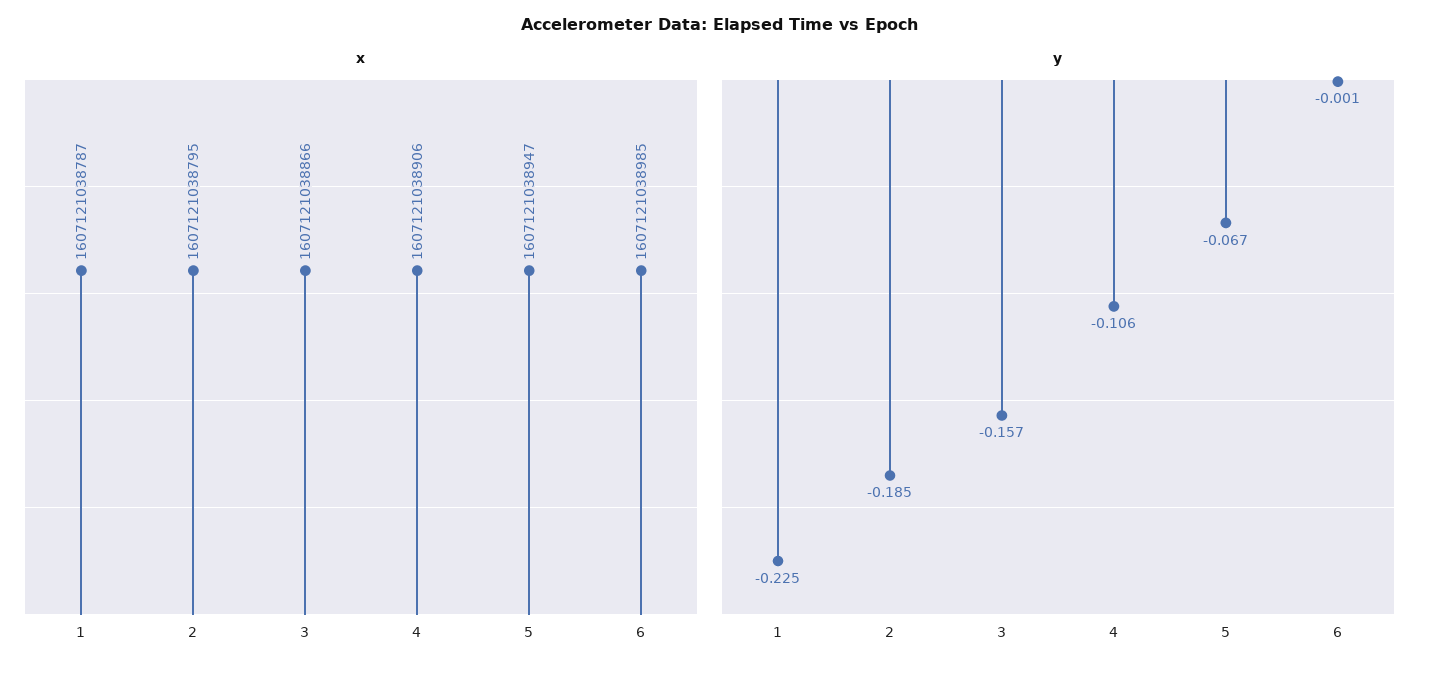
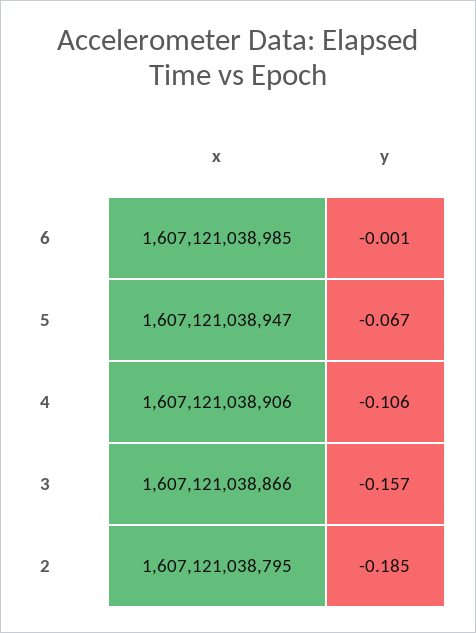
  {
    "x": {
-     "1": 1607121038787,
      "2": 1607121038795,
      "3": 1607121038866,
      "4": 1607121038906,
      "5": 1607121038947,
      "6": 1607121038985
    },
    "y": {
-     "1": -0.225,
      "2": -0.185,
      "3": -0.157,
      "4": -0.106,
      "5": -0.067,
      "6": -0.001
    }
  }

